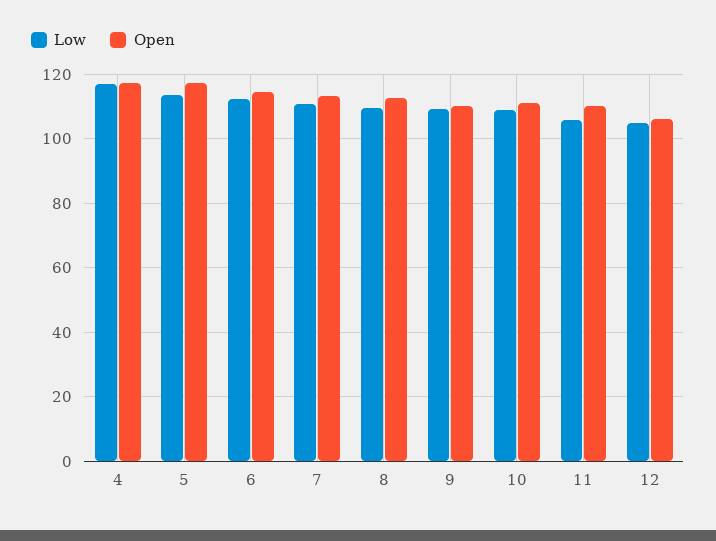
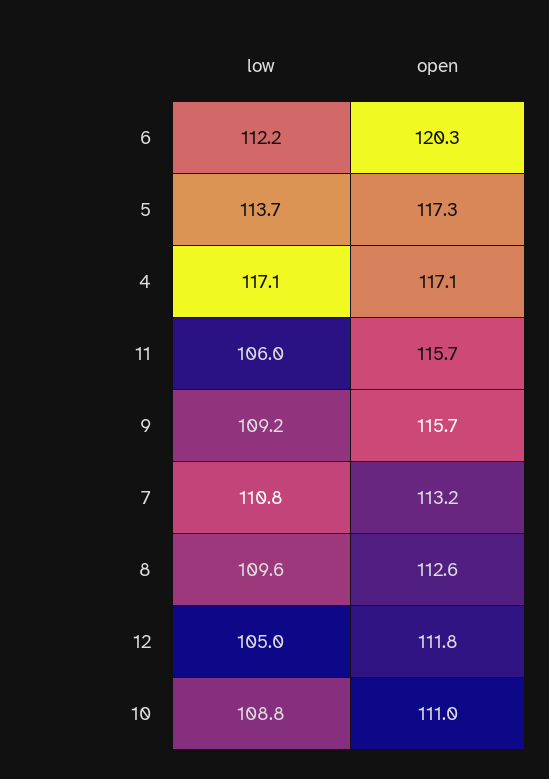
  {
    "Low": {
      "4": 117.1,
      "5": 113.7,
      "6": 112.2,
      "7": 110.8,
      "8": 109.6,
      "9": 109.2,
      "10": 108.8,
      "11": 106,
      "12": 105
    },
    "Open": {
      "4": 117.1,
      "5": 117.3,
-     "6": 114,
+     "6": 120.3,
      "7": 113.2,
      "8": 112.6,
-     "9": 110,
+     "9": 115.7,
      "10": 111,
-     "11": 110,
+     "11": 115.7,
-     "12": 106
+     "12": 111.8
    }
  }

